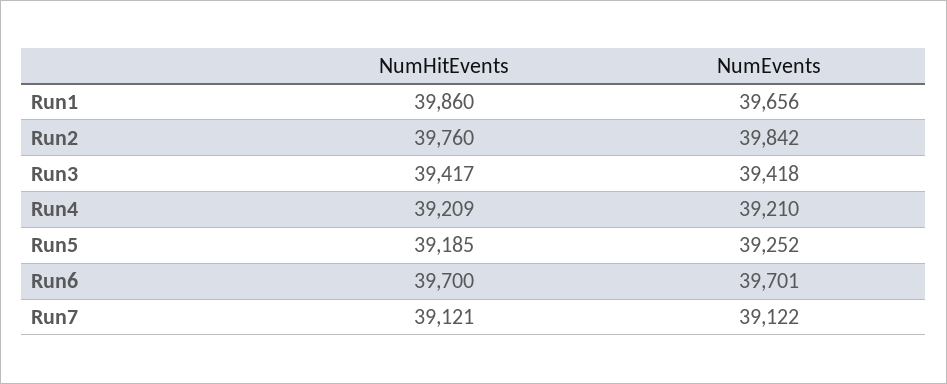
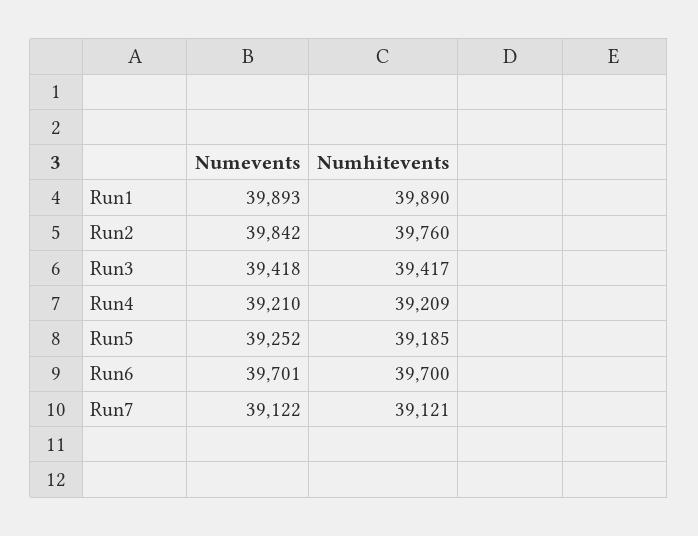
  {
    "NumHitEvents": {
-     "Run1": 39860,
+     "Run1": 39890,
      "Run2": 39760,
      "Run3": 39417,
      "Run4": 39209,
      "Run5": 39185,
      "Run6": 39700,
      "Run7": 39121
    },
    "NumEvents": {
-     "Run1": 39656,
+     "Run1": 39893,
      "Run2": 39842,
      "Run3": 39418,
      "Run4": 39210,
      "Run5": 39252,
      "Run6": 39701,
      "Run7": 39122
    }
  }

